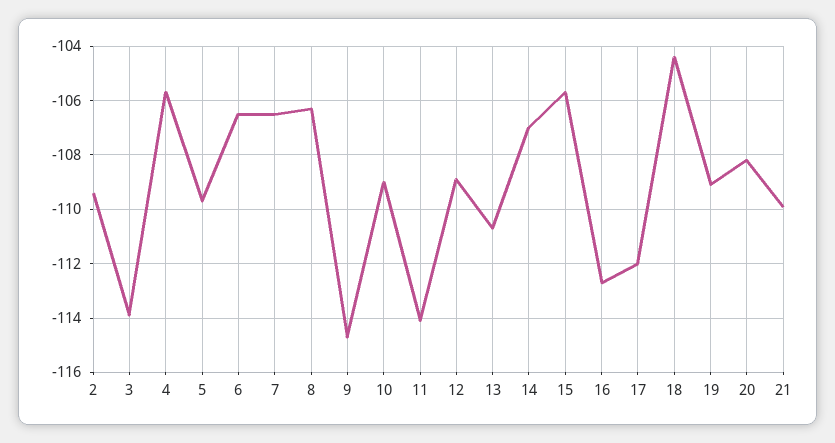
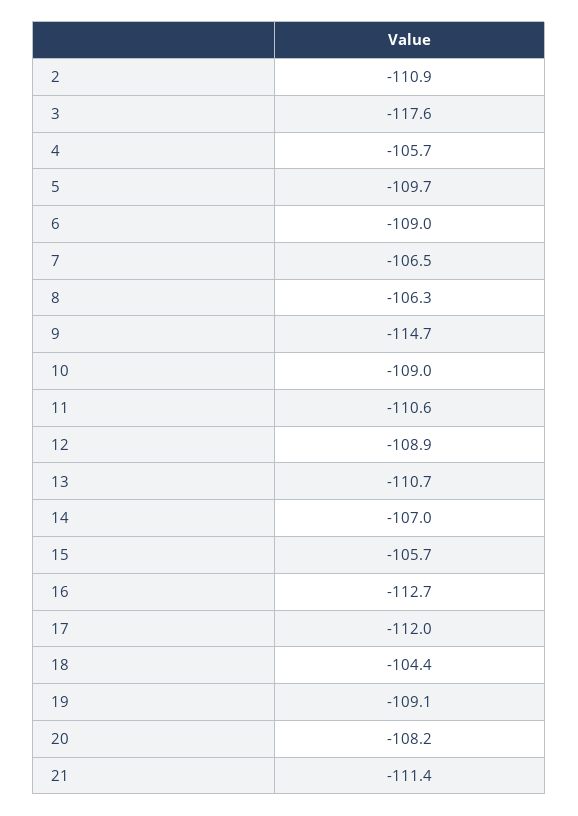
  {
-   "2": -109.5,
+   "2": -110.9,
-   "3": -114,
+   "3": -117.6,
    "4": -105.7,
    "5": -109.7,
-   "6": -106.5,
+   "6": -109,
    "7": -106.5,
    "8": -106.3,
    "9": -114.7,
    "10": -109,
-   "11": -114,
+   "11": -110.6,
    "12": -108.9,
    "13": -110.7,
    "14": -107,
    "15": -105.7,
    "16": -112.7,
    "17": -112,
    "18": -104.4,
    "19": -109.1,
    "20": -108.2,
-   "21": -110
+   "21": -111.4
  }

